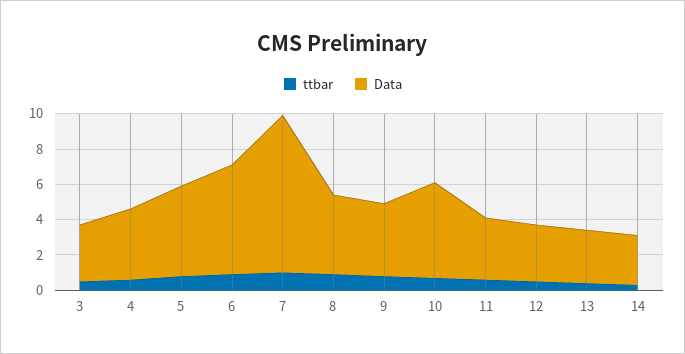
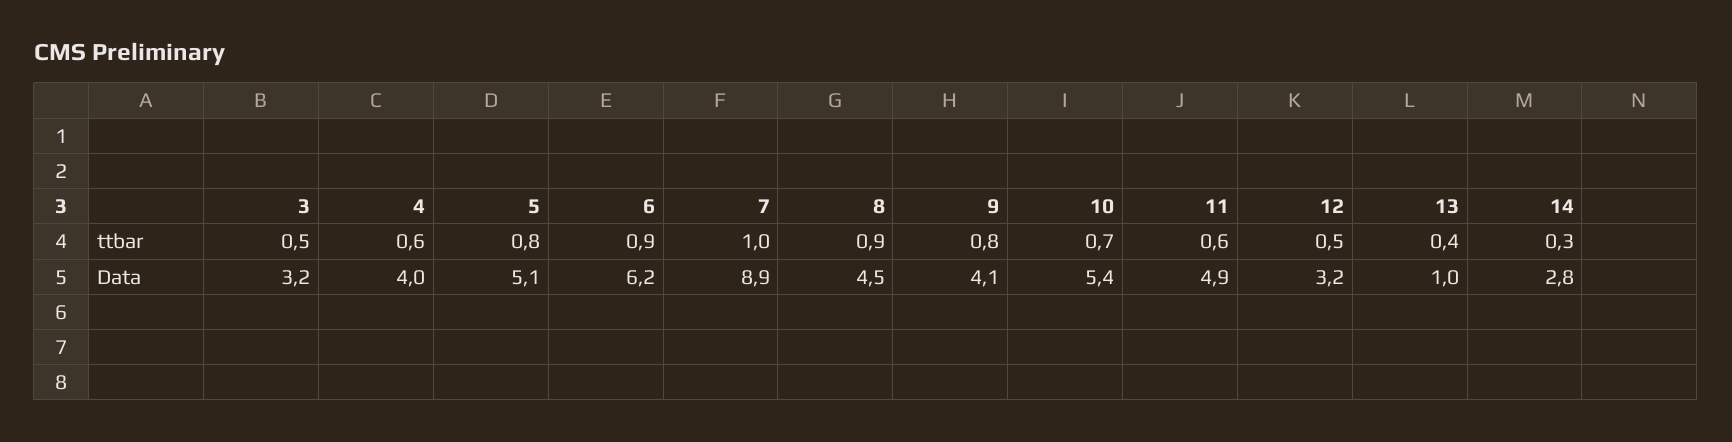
  {
    "ttbar": {
      "3": 0.5,
      "4": 0.6,
      "5": 0.8,
      "6": 0.9,
      "7": 1,
      "8": 0.9,
      "9": 0.8,
      "10": 0.7,
      "11": 0.6,
      "12": 0.5,
      "13": 0.4,
      "14": 0.3
    },
    "Data": {
      "3": 3.2,
      "4": 4,
      "5": 5.1,
      "6": 6.2,
      "7": 8.9,
      "8": 4.5,
      "9": 4.1,
      "10": 5.4,
-     "11": 3.5,
+     "11": 4.9,
      "12": 3.2,
-     "13": 3,
+     "13": 1,
      "14": 2.8
    }
  }

